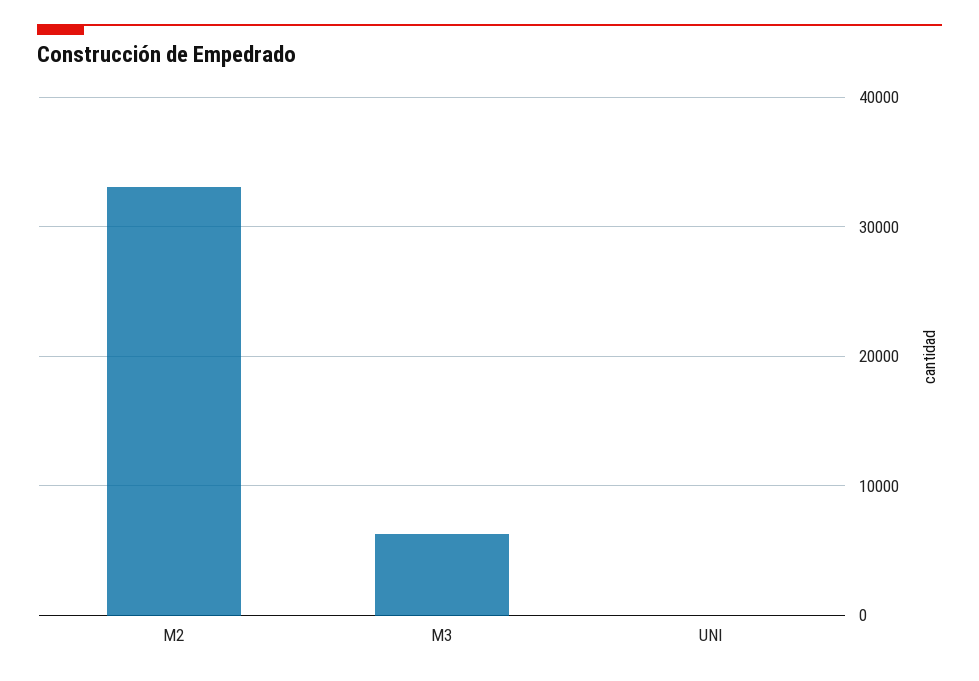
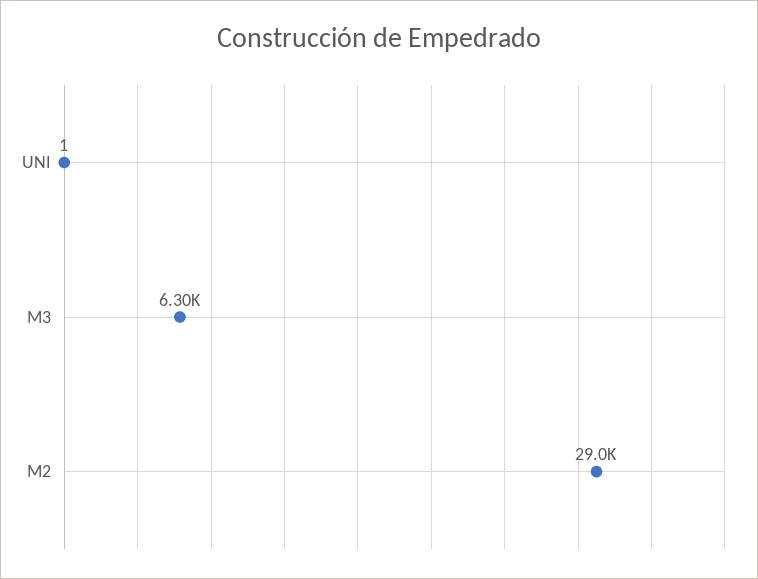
  {
-   "M2": 33000,
+   "M2": 29000,
    "M3": 6300,
    "UNI": 1
  }

